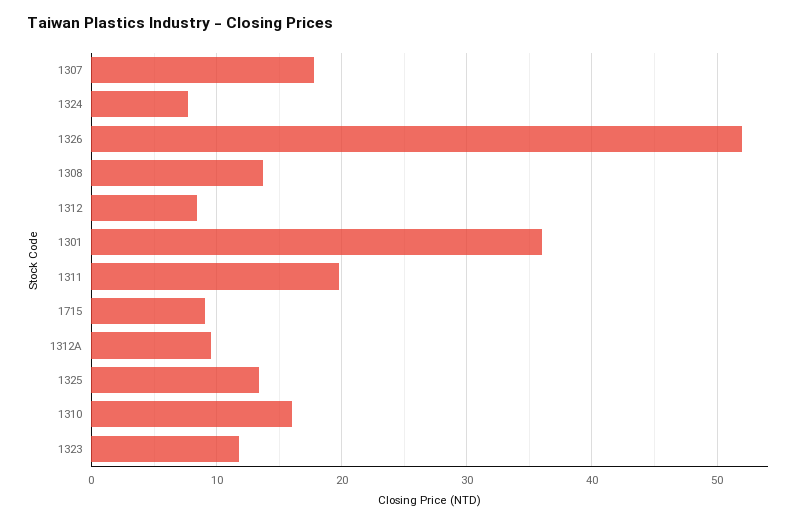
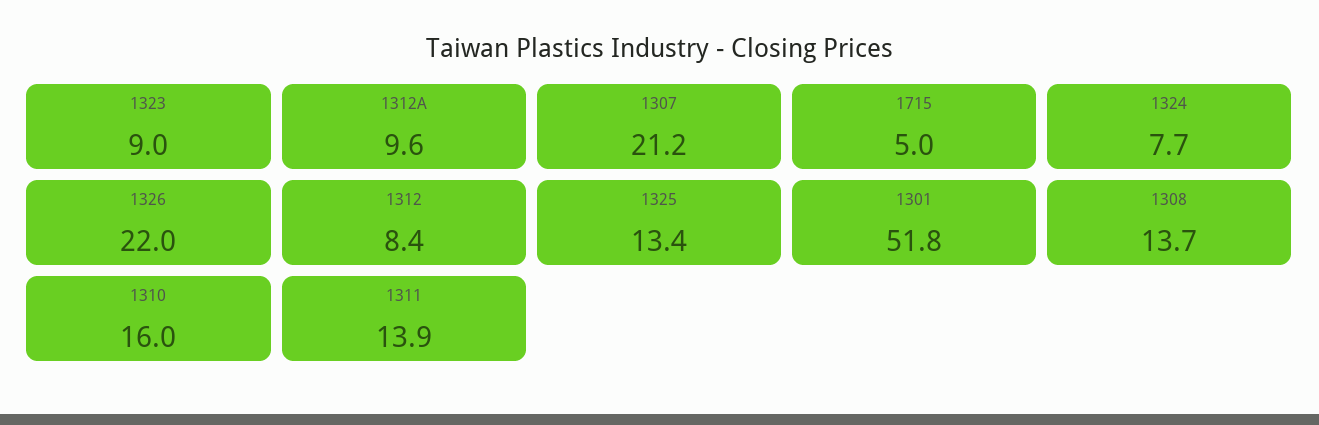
  {
-   "1307": 18,
+   "1307": 21.2,
    "1324": 7.7,
-   "1326": 52,
+   "1326": 22,
    "1308": 13.7,
    "1312": 8.4,
-   "1301": 36,
+   "1301": 51.8,
-   "1311": 20,
+   "1311": 13.9,
-   "1715": 9,
+   "1715": 5,
    "1312A": 9.6,
    "1325": 13.4,
    "1310": 16,
-   "1323": 12
+   "1323": 9
  }

